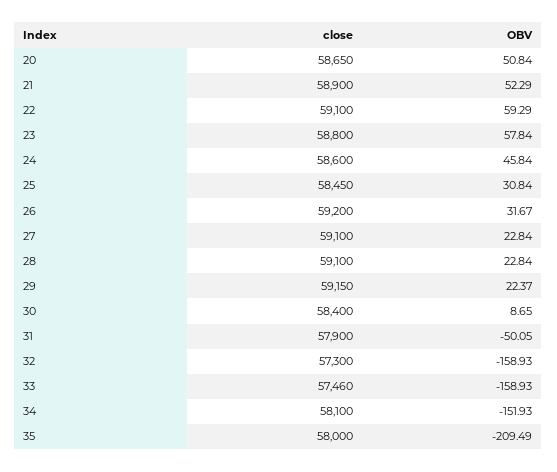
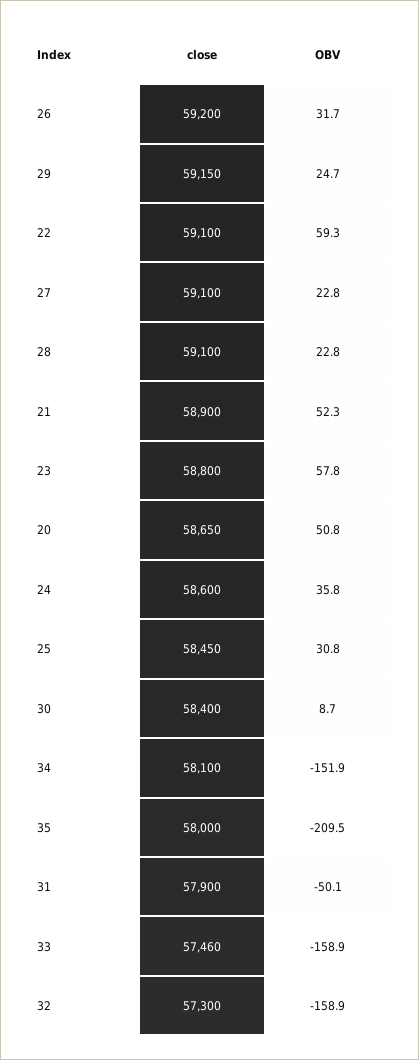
  {
    "close": {
      "20": 58650,
      "21": 58900,
      "22": 59100,
      "23": 58800,
      "24": 58600,
      "25": 58450,
      "26": 59200,
      "27": 59100,
      "28": 59100,
      "29": 59150,
      "30": 58400,
      "31": 57900,
      "32": 57300,
      "33": 57460,
      "34": 58100,
      "35": 58000
    },
    "OBV": {
      "20": 50.84,
      "21": 52.29,
      "22": 59.29,
      "23": 57.84,
-     "24": 45.84,
+     "24": 35.8,
      "25": 30.84,
      "26": 31.67,
      "27": 22.84,
      "28": 22.84,
-     "29": 22.37,
+     "29": 24.7,
      "30": 8.65,
      "31": -50.05,
      "32": -158.93,
      "33": -158.93,
      "34": -151.93,
      "35": -209.49
    }
  }

